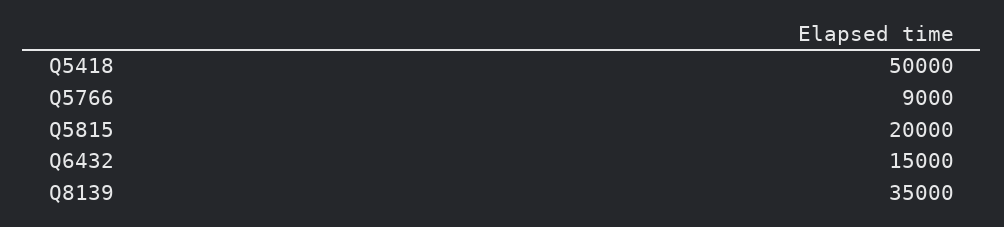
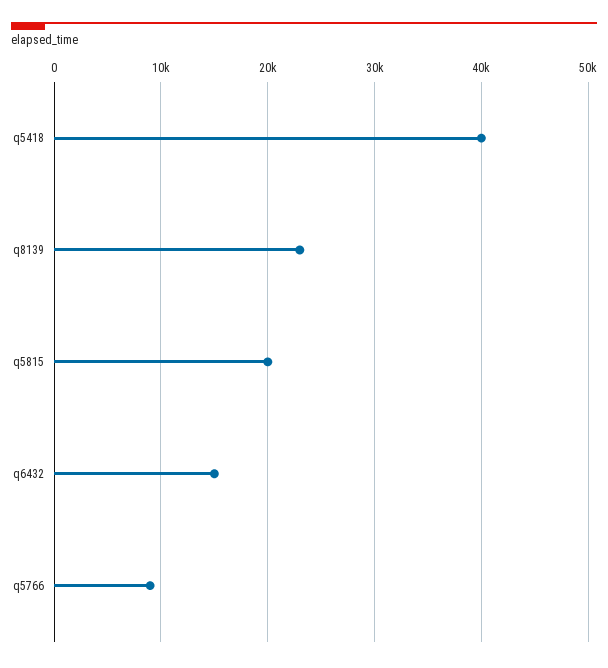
  {
-   "Q5418": 50000,
+   "Q5418": 40000,
    "Q5766": 9000,
    "Q5815": 20000,
    "Q6432": 15000,
-   "Q8139": 35000
+   "Q8139": 23000
  }

